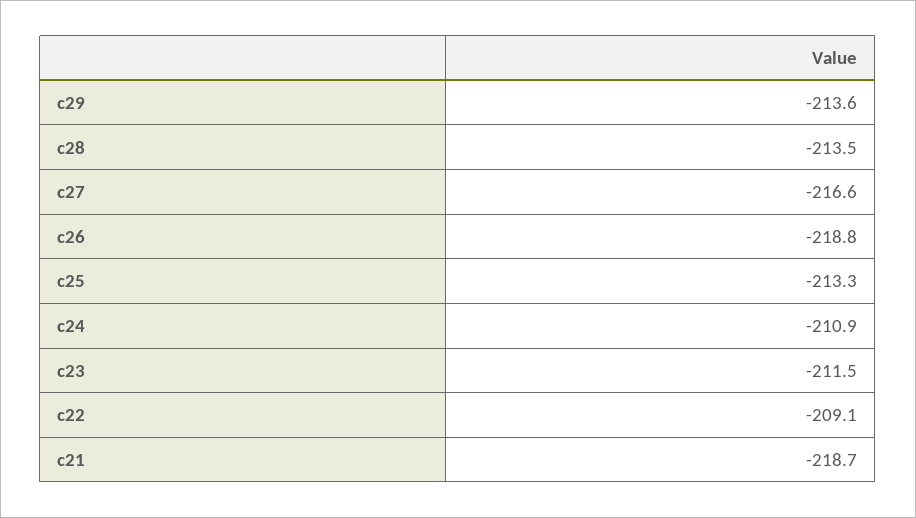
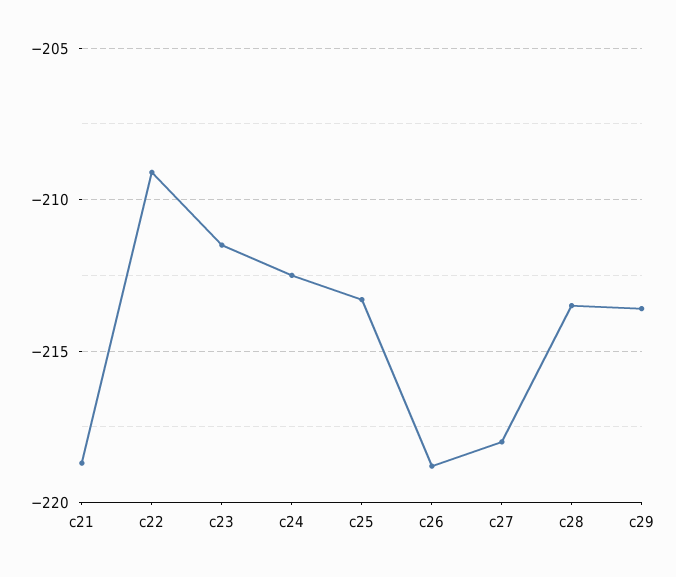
  {
    "c29": -213.6,
    "c28": -213.5,
-   "c27": -216.6,
+   "c27": -218,
    "c26": -218.8,
    "c25": -213.3,
-   "c24": -210.9,
+   "c24": -212.5,
    "c23": -211.5,
    "c22": -209.1,
    "c21": -218.7
  }

